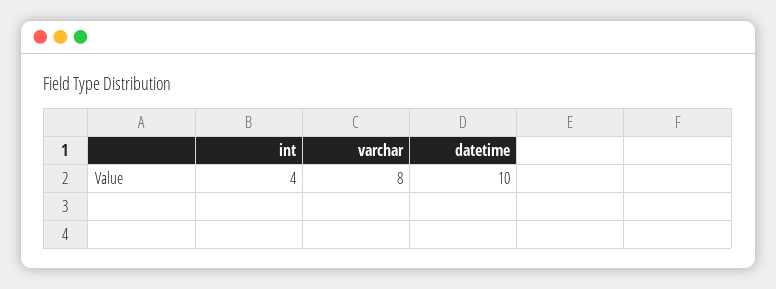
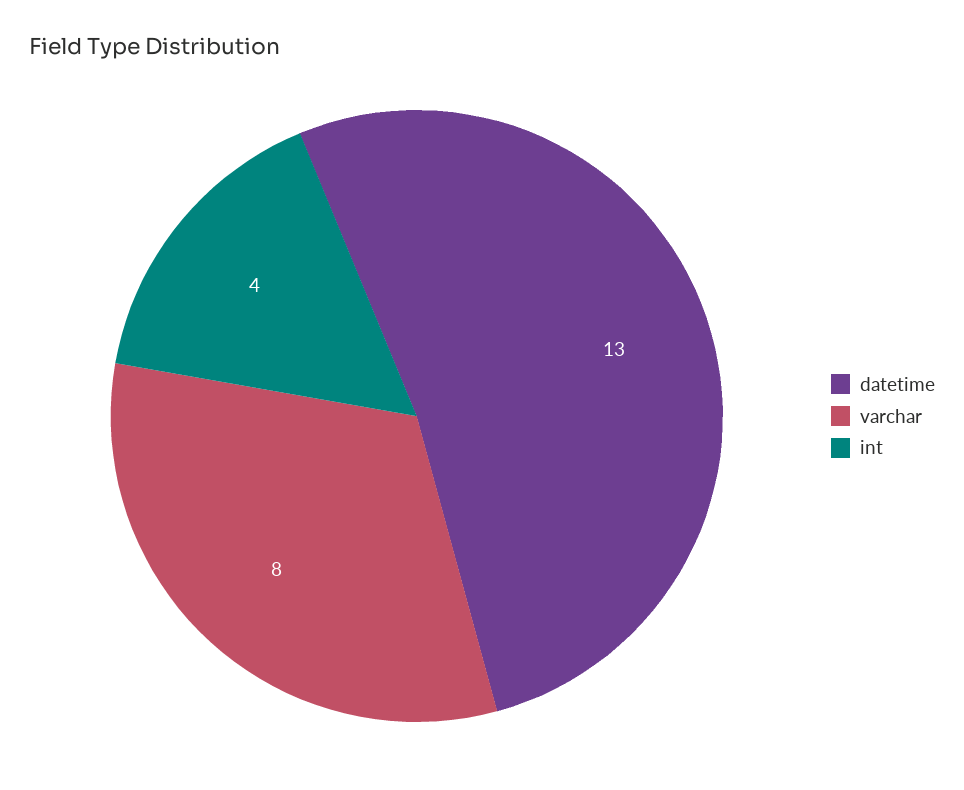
  {
    "int": 4,
    "varchar": 8,
-   "datetime": 10
+   "datetime": 13
  }

